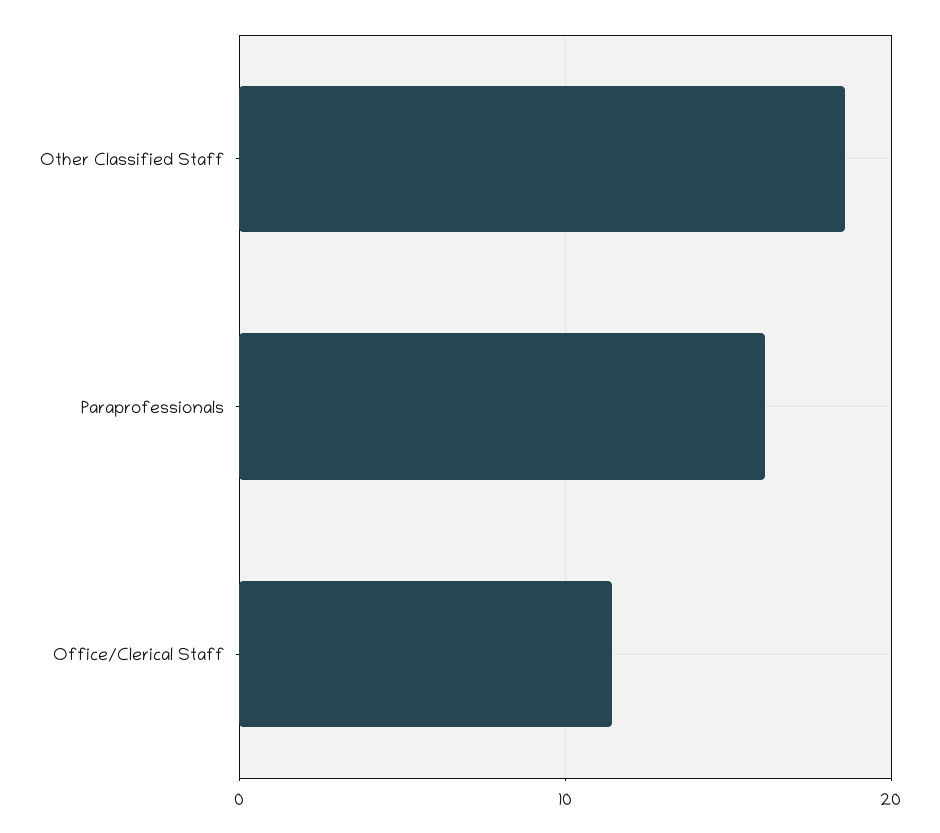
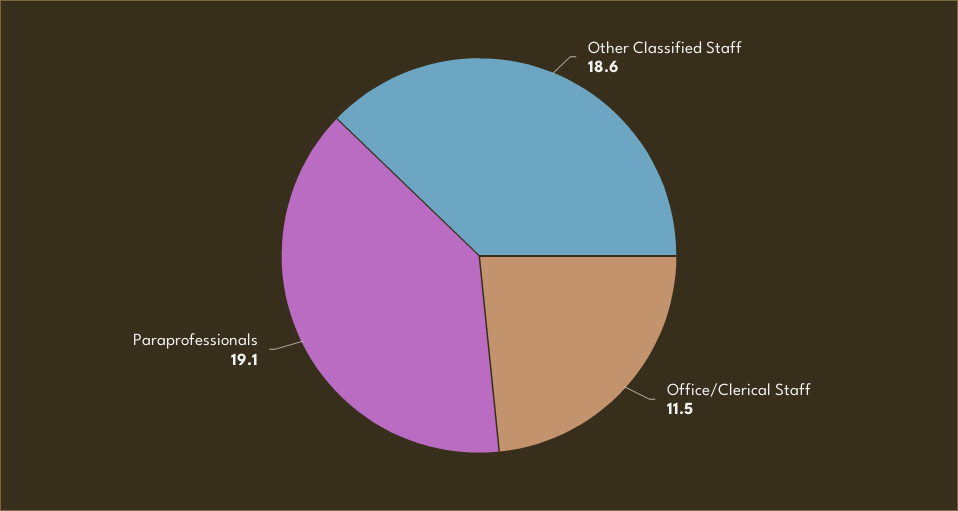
  {
    "Other Classified Staff": 18.6,
-   "Paraprofessionals": 16,
+   "Paraprofessionals": 19.1,
    "Office/Clerical Staff": 11.5
  }

